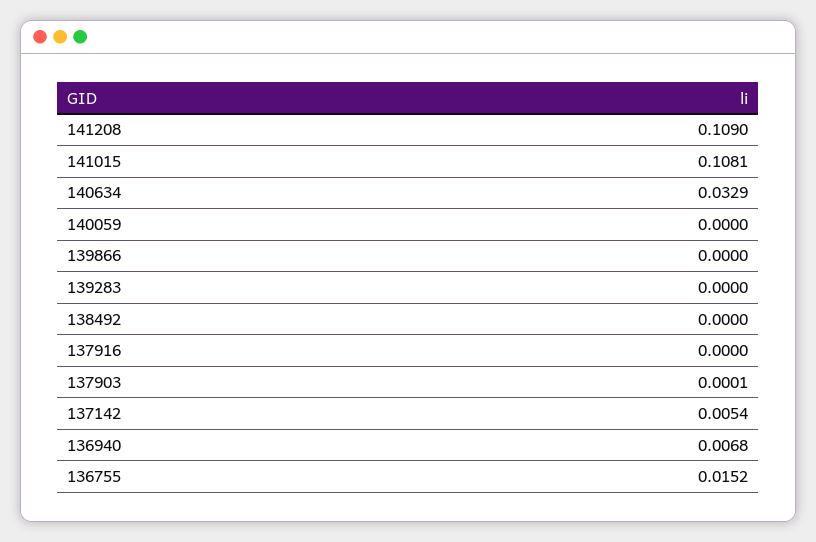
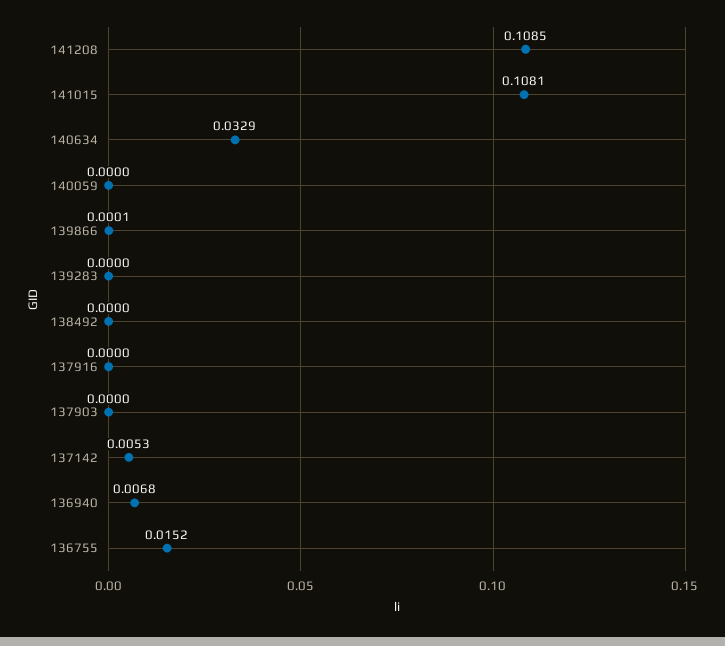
  {
-   "141208": 0.109,
+   "141208": 0.1085,
    "141015": 0.1081,
    "140634": 0.0329,
    "140059": 0,
-   "139866": 0,
+   "139866": 0.0001,
    "139283": 0,
    "138492": 0,
    "137916": 0,
-   "137903": 0.0001,
+   "137903": 0,
-   "137142": 0.0054,
+   "137142": 0.0053,
    "136940": 0.0068,
    "136755": 0.0152
  }

